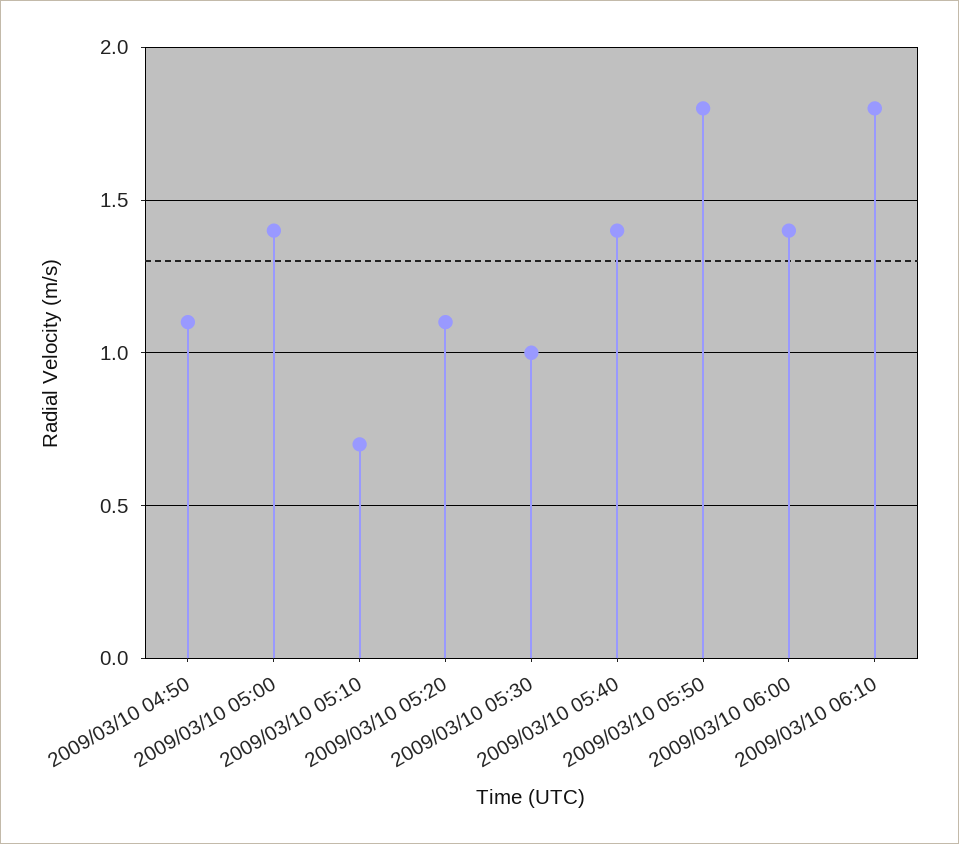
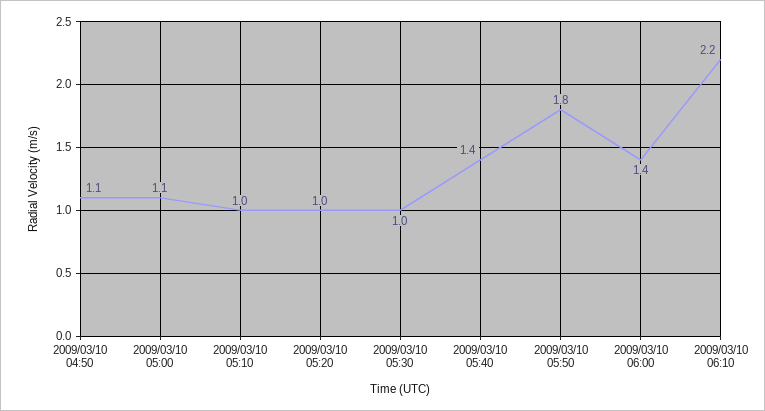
  {
    "2009/03/10 04:50": 1.1,
-   "2009/03/10 05:00": 1.4,
+   "2009/03/10 05:00": 1.1,
-   "2009/03/10 05:10": 0.7,
+   "2009/03/10 05:10": 1,
-   "2009/03/10 05:20": 1.1,
+   "2009/03/10 05:20": 1,
    "2009/03/10 05:30": 1,
    "2009/03/10 05:40": 1.4,
    "2009/03/10 05:50": 1.8,
    "2009/03/10 06:00": 1.4,
-   "2009/03/10 06:10": 1.8
+   "2009/03/10 06:10": 2.2
  }

